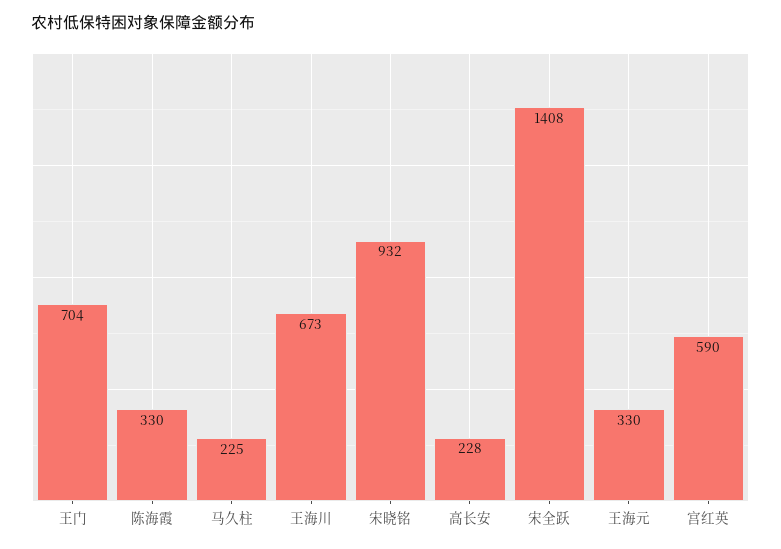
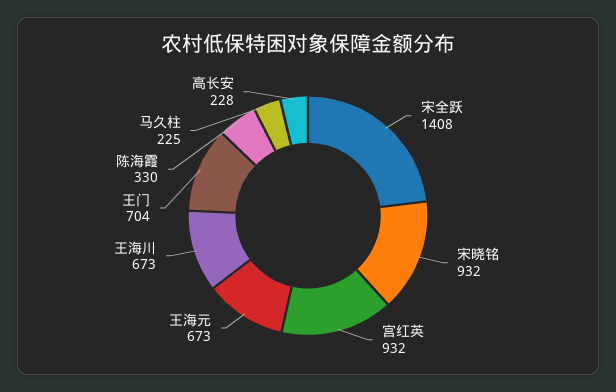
  {
    "王门": 704,
    "陈海霞": 330,
    "马久柱": 225,
    "王海川": 673,
    "宋晓铭": 932,
    "高长安": 228,
    "宋全跃": 1408,
-   "王海元": 330,
+   "王海元": 673,
-   "宫红英": 590
+   "宫红英": 932
  }

